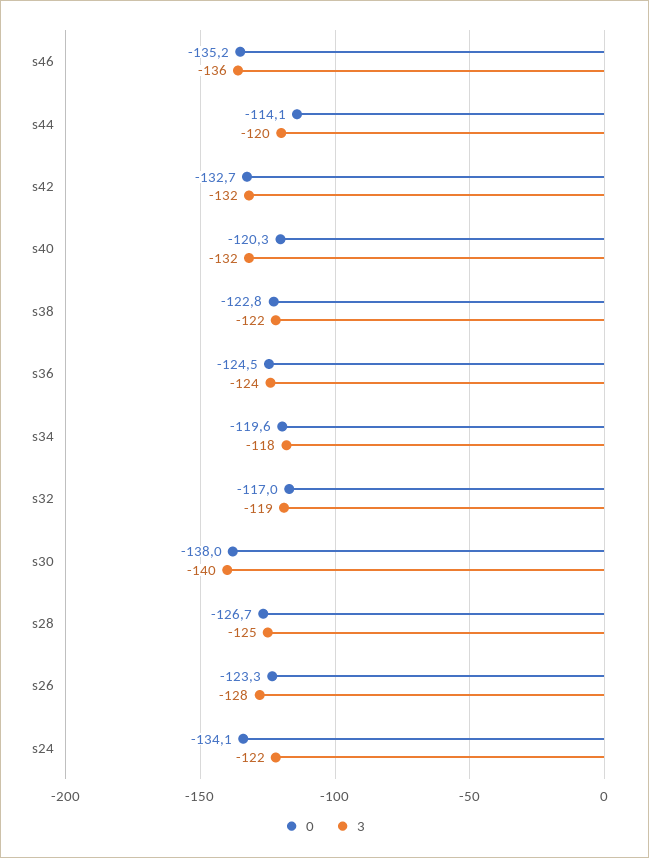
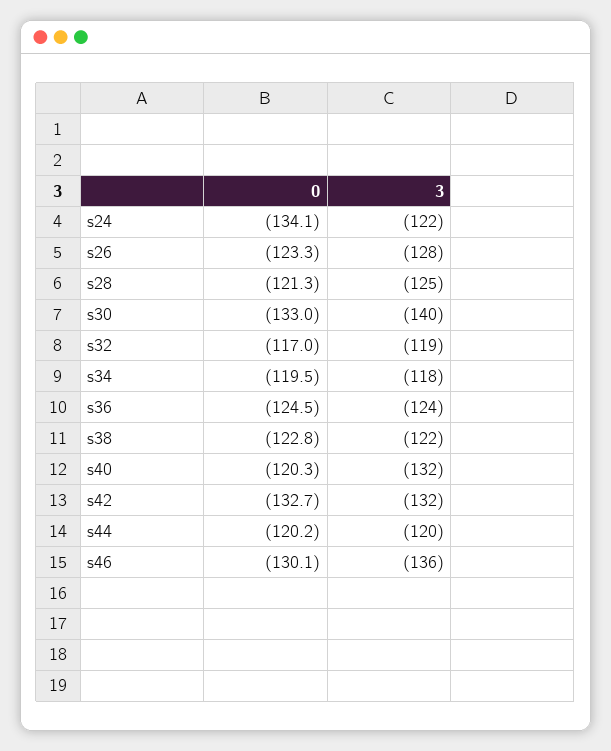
  {
    "0": {
-     "s46": -135.2,
+     "s46": -130.1,
-     "s44": -114.1,
+     "s44": -120.2,
      "s42": -132.7,
      "s40": -120.3,
      "s38": -122.8,
      "s36": -124.5,
-     "s34": -119.6,
+     "s34": -119.5,
      "s32": -117,
-     "s30": -138,
+     "s30": -133,
-     "s28": -126.7,
+     "s28": -121.3,
      "s26": -123.3,
      "s24": -134.1
    },
    "3": {
      "s46": -136,
      "s44": -120,
      "s42": -132,
      "s40": -132,
      "s38": -122,
      "s36": -124,
      "s34": -118,
      "s32": -119,
      "s30": -140,
      "s28": -125,
      "s26": -128,
      "s24": -122
    }
  }

